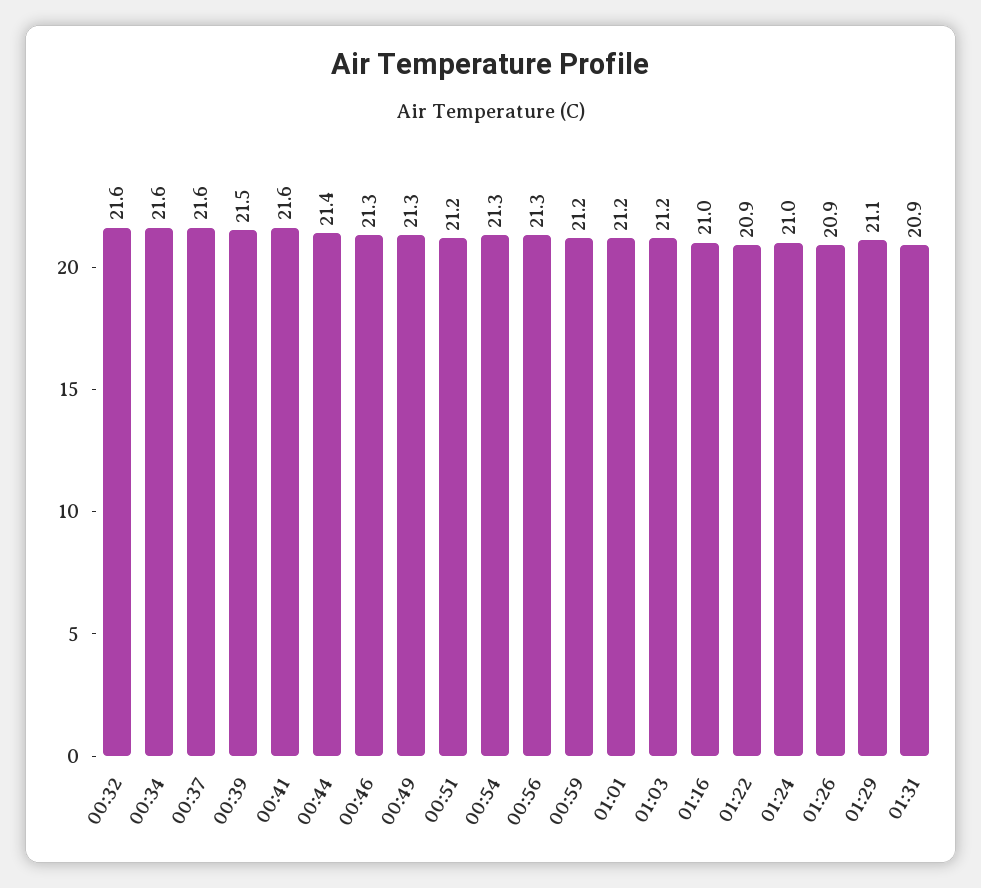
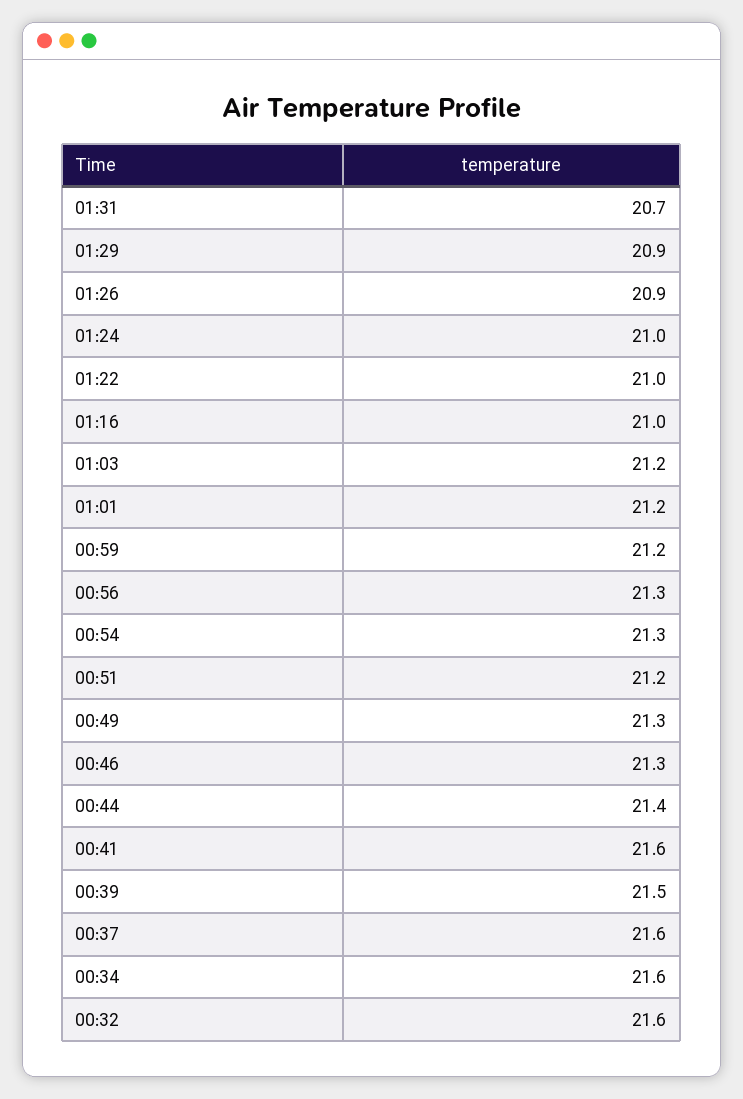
  {
    "00:32": 21.6,
    "00:34": 21.6,
    "00:37": 21.6,
    "00:39": 21.5,
    "00:41": 21.6,
    "00:44": 21.4,
    "00:46": 21.3,
    "00:49": 21.3,
    "00:51": 21.2,
    "00:54": 21.3,
    "00:56": 21.3,
    "00:59": 21.2,
    "01:01": 21.2,
    "01:03": 21.2,
    "01:16": 21,
-   "01:22": 20.9,
+   "01:22": 21,
    "01:24": 21,
    "01:26": 20.9,
-   "01:29": 21.1,
+   "01:29": 20.9,
-   "01:31": 20.9
+   "01:31": 20.7
  }

